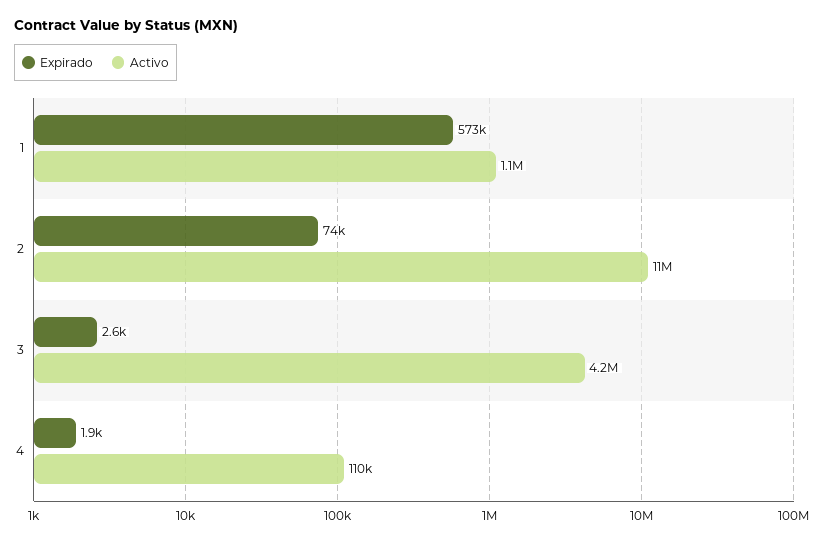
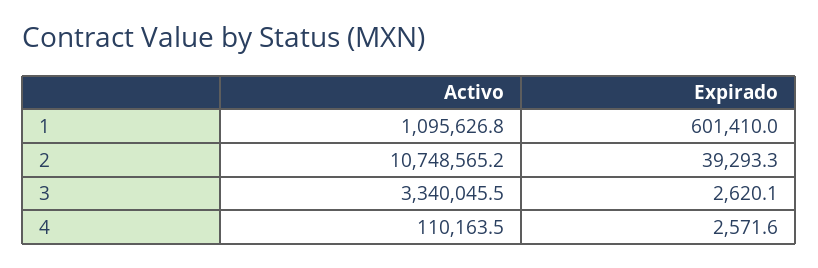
  {
    "Expirado": {
-     "1": 573000,
+     "1": 601410,
-     "2": 74000,
+     "2": 39293.3,
      "3": 2620.1,
-     "4": 1900
+     "4": 2571.6
    },
    "Activo": {
      "1": 1095626.8,
      "2": 10748565.2,
-     "3": 4200000,
+     "3": 3340045.5,
      "4": 110163.5
    }
  }

